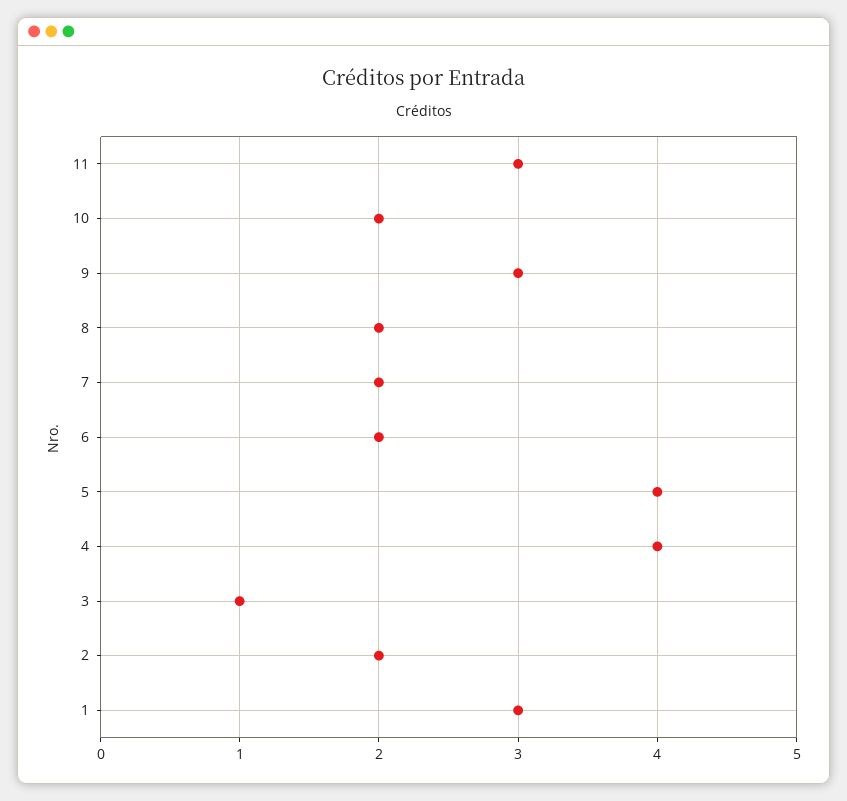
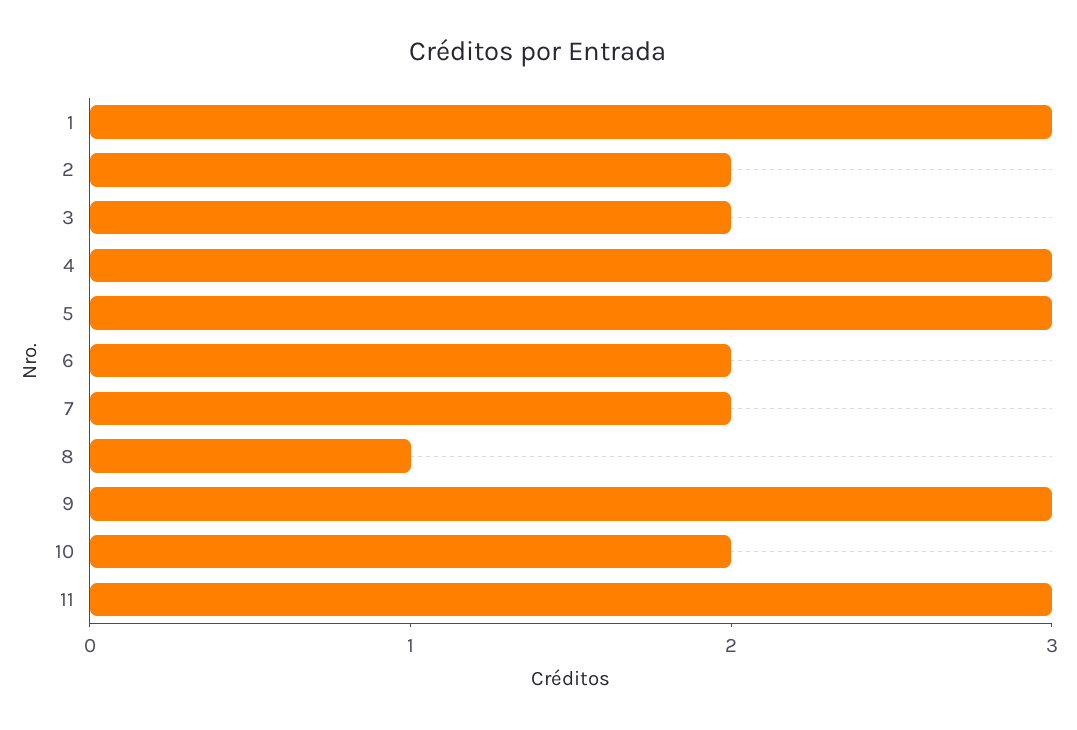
  {
    "11": 3,
    "10": 2,
    "9": 3,
-   "8": 2,
+   "8": 1,
    "7": 2,
    "6": 2,
-   "5": 4,
+   "5": 3,
-   "4": 4,
+   "4": 3,
-   "3": 1,
+   "3": 2,
    "2": 2,
    "1": 3
  }

